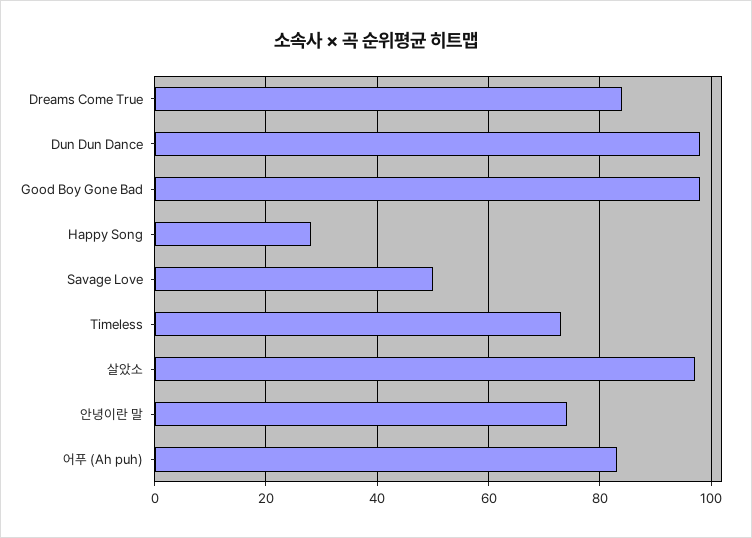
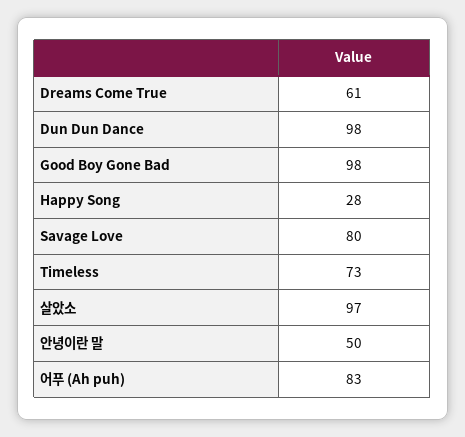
  {
-   "Dreams Come True": 85,
+   "Dreams Come True": 61,
    "Dun Dun Dance": 98,
    "Good Boy Gone Bad": 98,
    "Happy Song": 28,
-   "Savage Love": 50,
+   "Savage Love": 80,
    "Timeless": 73,
    "살았소": 97,
-   "안녕이란 말": 75,
+   "안녕이란 말": 50,
    "어푸 (Ah puh)": 83
  }

